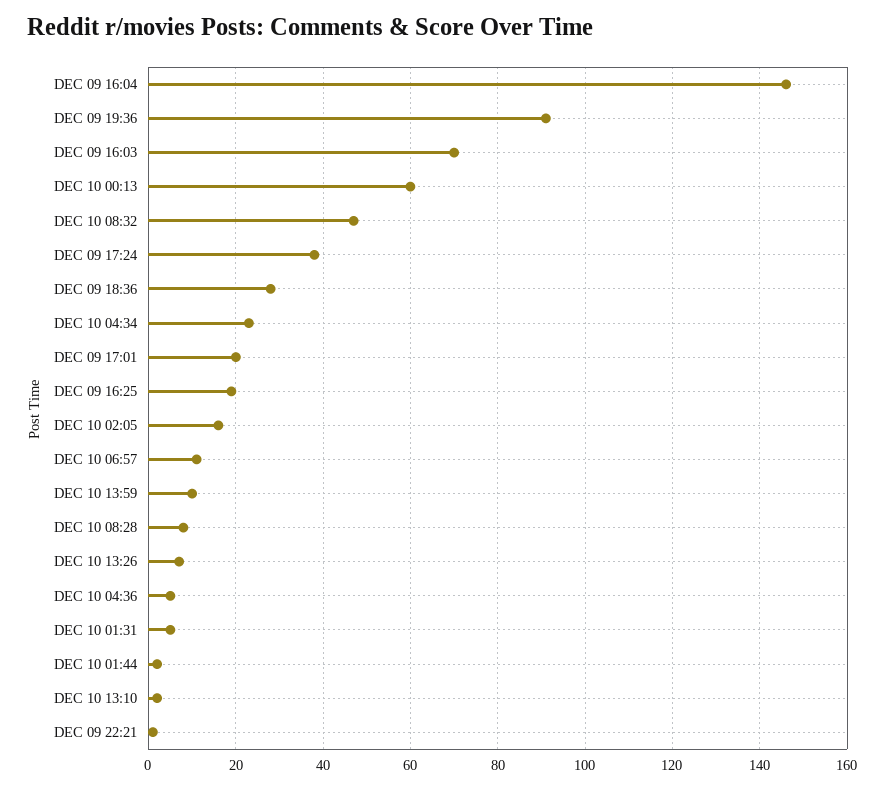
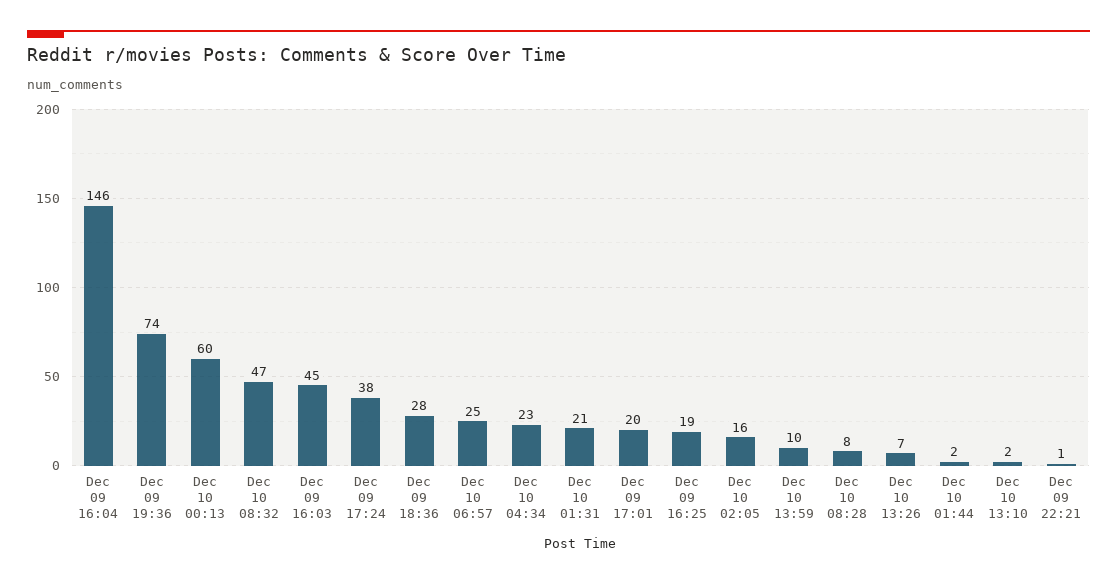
  {
    "DEC 09 16:04": 146,
-   "DEC 09 19:36": 90,
+   "DEC 09 19:36": 74,
-   "DEC 09 16:03": 70,
+   "DEC 09 16:03": 45,
    "DEC 10 00:13": 60,
    "DEC 10 08:32": 47,
    "DEC 09 17:24": 38,
    "DEC 09 18:36": 28,
    "DEC 10 04:34": 23,
    "DEC 09 17:01": 20,
    "DEC 09 16:25": 19,
    "DEC 10 02:05": 16,
-   "DEC 10 06:57": 10,
+   "DEC 10 06:57": 25,
    "DEC 10 13:59": 10,
    "DEC 10 08:28": 8,
    "DEC 10 13:26": 7,
-   "DEC 10 04:36": 5,
-   "DEC 10 01:31": 5,
+   "DEC 10 01:31": 21,
    "DEC 10 01:44": 2,
    "DEC 10 13:10": 2,
    "DEC 09 22:21": 1
  }

